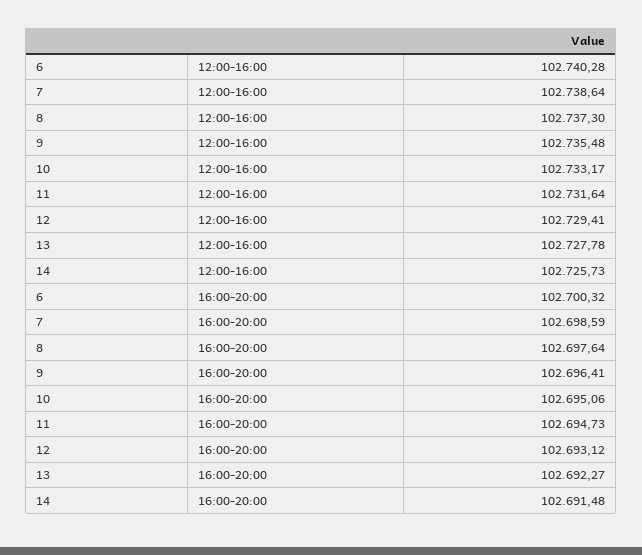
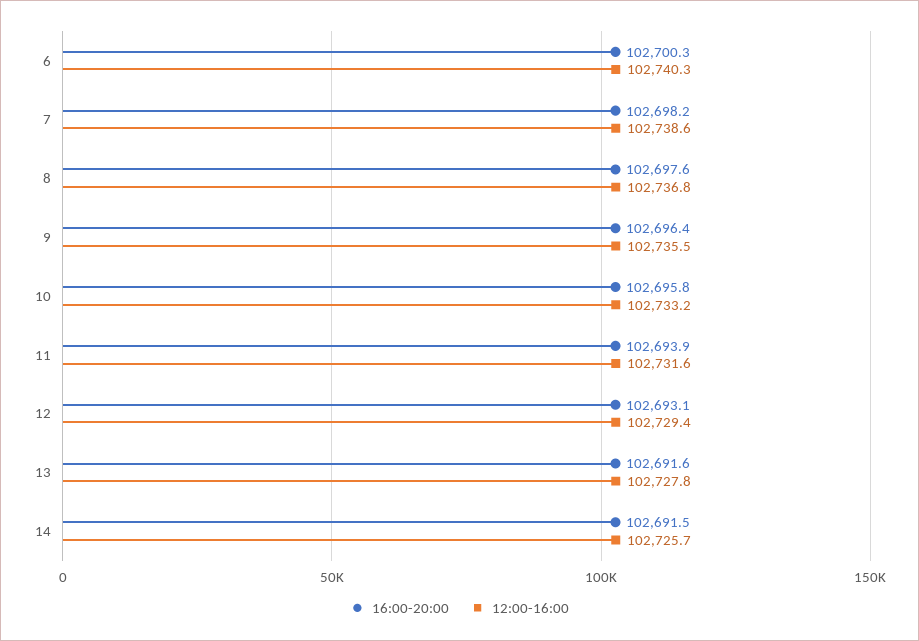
  {
    "12:00-16:00": {
      "6": 102740.28,
      "7": 102738.64,
-     "8": 102737.3,
+     "8": 102736.8,
      "9": 102735.48,
      "10": 102733.17,
      "11": 102731.64,
      "12": 102729.41,
      "13": 102727.78,
      "14": 102725.73
    },
    "16:00-20:00": {
      "6": 102700.32,
-     "7": 102698.59,
+     "7": 102698.2,
      "8": 102697.64,
      "9": 102696.41,
-     "10": 102695.06,
+     "10": 102695.8,
-     "11": 102694.73,
+     "11": 102693.9,
      "12": 102693.12,
-     "13": 102692.27,
+     "13": 102691.6,
      "14": 102691.48
    }
  }

